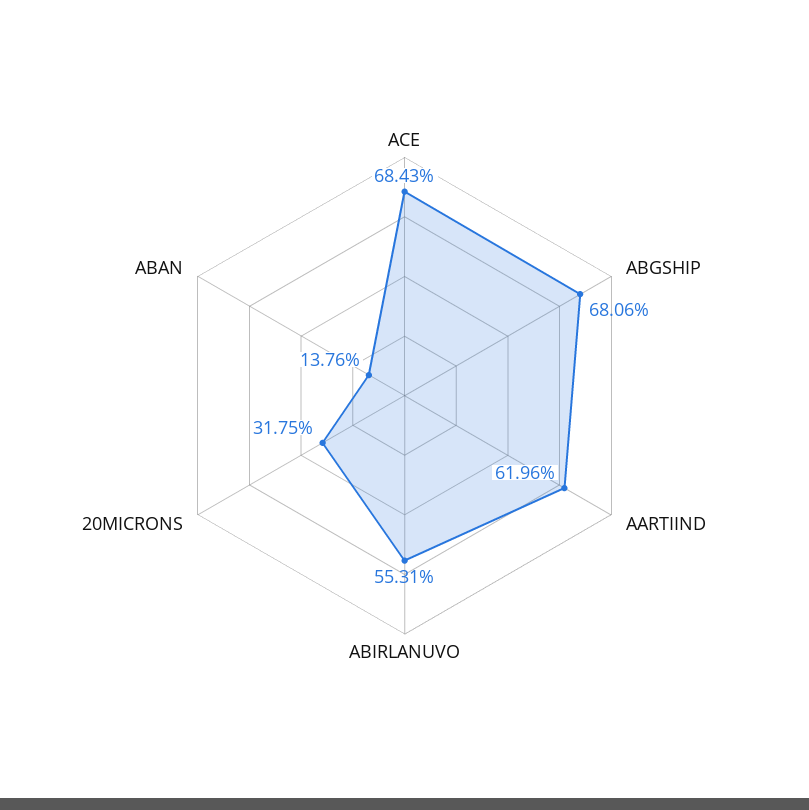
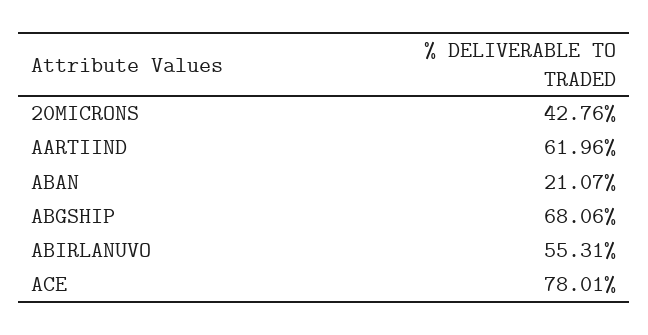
  {
-   "ACE": 68.43,
+   "ACE": 78.01,
    "ABGSHIP": 68.06,
    "AARTIIND": 61.96,
    "ABIRLANUVO": 55.31,
-   "20MICRONS": 31.75,
+   "20MICRONS": 42.76,
-   "ABAN": 13.76
+   "ABAN": 21.07
  }

